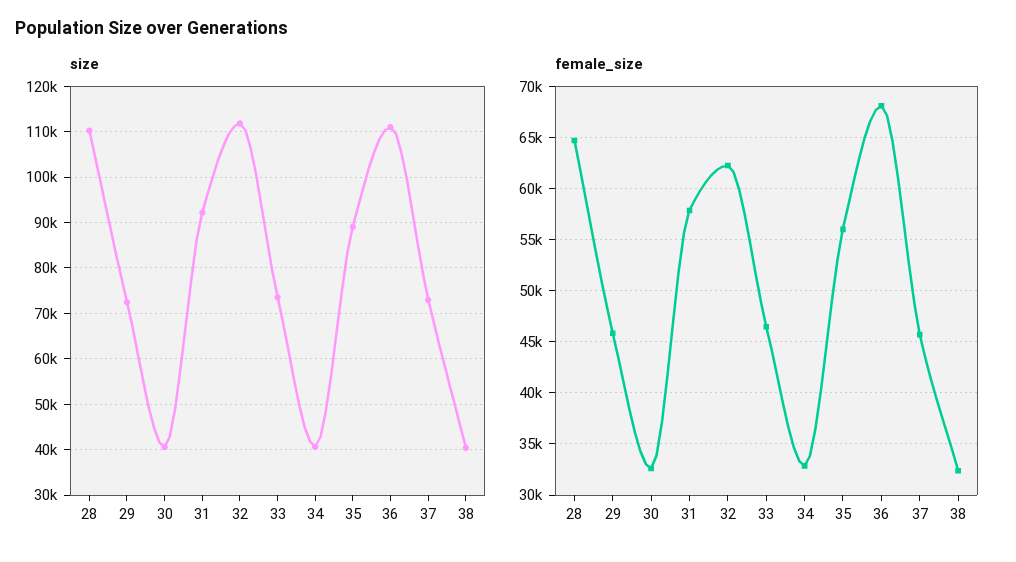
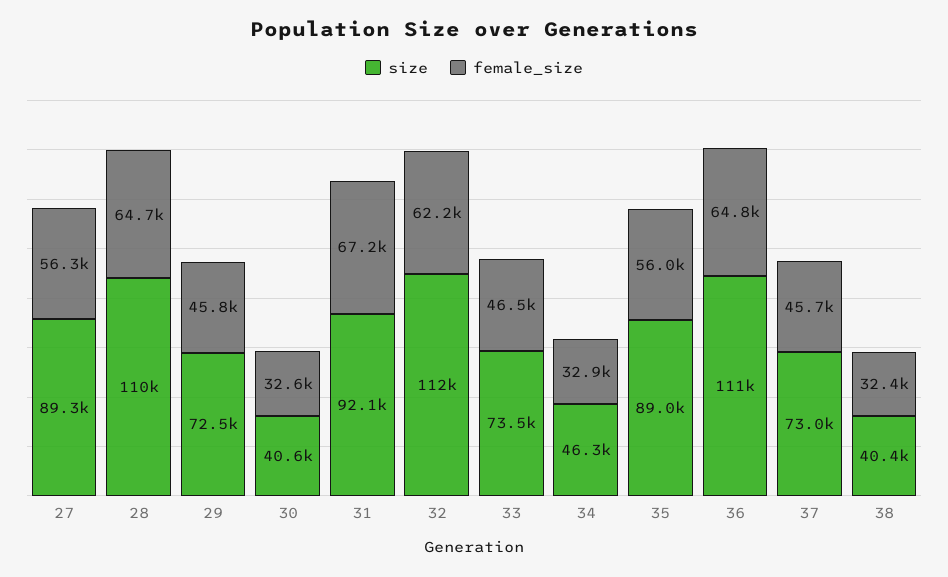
  {
    "size": {
      "28": 110000,
      "29": 72500,
      "30": 40600,
      "31": 92100,
      "32": 112000,
      "33": 73500,
-     "34": 40000,
+     "34": 46300,
      "35": 89000,
      "36": 111000,
      "37": 73000,
-     "38": 40400
+     "38": 40400,
+     "27": 89300
    },
    "female_size": {
      "28": 64700,
      "29": 45800,
      "30": 32600,
-     "31": 58000,
+     "31": 67200,
      "32": 62200,
      "33": 46500,
      "34": 32900,
      "35": 56000,
-     "36": 68000,
+     "36": 64800,
      "37": 45700,
-     "38": 32400
+     "38": 32400,
+     "27": 56300
    }
  }

